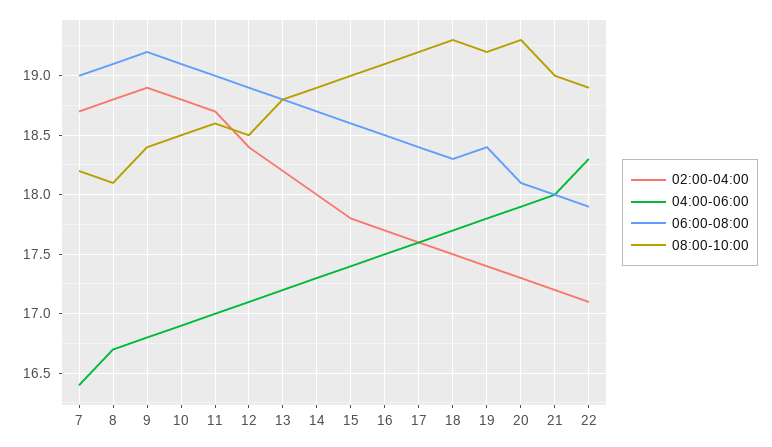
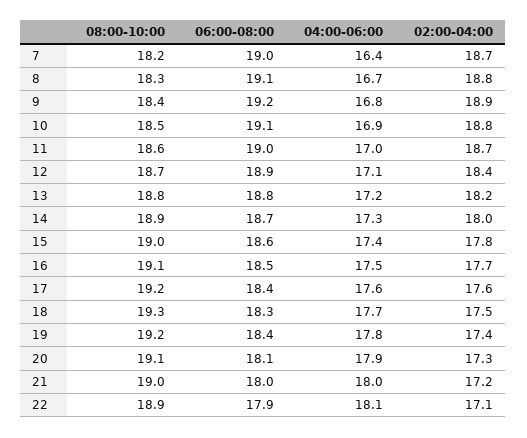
  {
    "02:00-04:00": {
      "7": 18.7,
      "8": 18.8,
      "9": 18.9,
      "10": 18.8,
      "11": 18.7,
      "12": 18.4,
      "13": 18.2,
      "14": 18,
      "15": 17.8,
      "16": 17.7,
      "17": 17.6,
      "18": 17.5,
      "19": 17.4,
      "20": 17.3,
      "21": 17.2,
      "22": 17.1
    },
    "04:00-06:00": {
      "7": 16.4,
      "8": 16.7,
      "9": 16.8,
      "10": 16.9,
      "11": 17,
      "12": 17.1,
      "13": 17.2,
      "14": 17.3,
      "15": 17.4,
      "16": 17.5,
      "17": 17.6,
      "18": 17.7,
      "19": 17.8,
      "20": 17.9,
      "21": 18,
-     "22": 18.3
+     "22": 18.1
    },
    "06:00-08:00": {
      "7": 19,
      "8": 19.1,
      "9": 19.2,
      "10": 19.1,
      "11": 19,
      "12": 18.9,
      "13": 18.8,
      "14": 18.7,
      "15": 18.6,
      "16": 18.5,
      "17": 18.4,
      "18": 18.3,
      "19": 18.4,
      "20": 18.1,
      "21": 18,
      "22": 17.9
    },
    "08:00-10:00": {
      "7": 18.2,
-     "8": 18.1,
+     "8": 18.3,
      "9": 18.4,
      "10": 18.5,
      "11": 18.6,
-     "12": 18.5,
+     "12": 18.7,
      "13": 18.8,
      "14": 18.9,
      "15": 19,
      "16": 19.1,
      "17": 19.2,
      "18": 19.3,
      "19": 19.2,
-     "20": 19.3,
+     "20": 19.1,
      "21": 19,
      "22": 18.9
    }
  }

